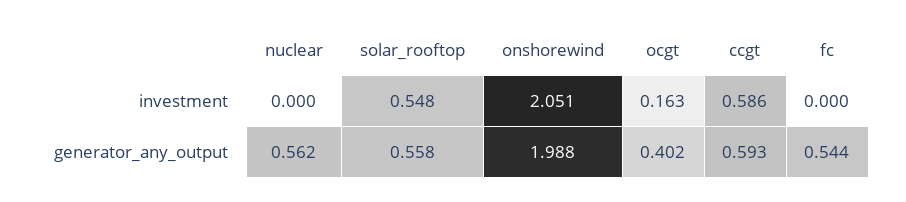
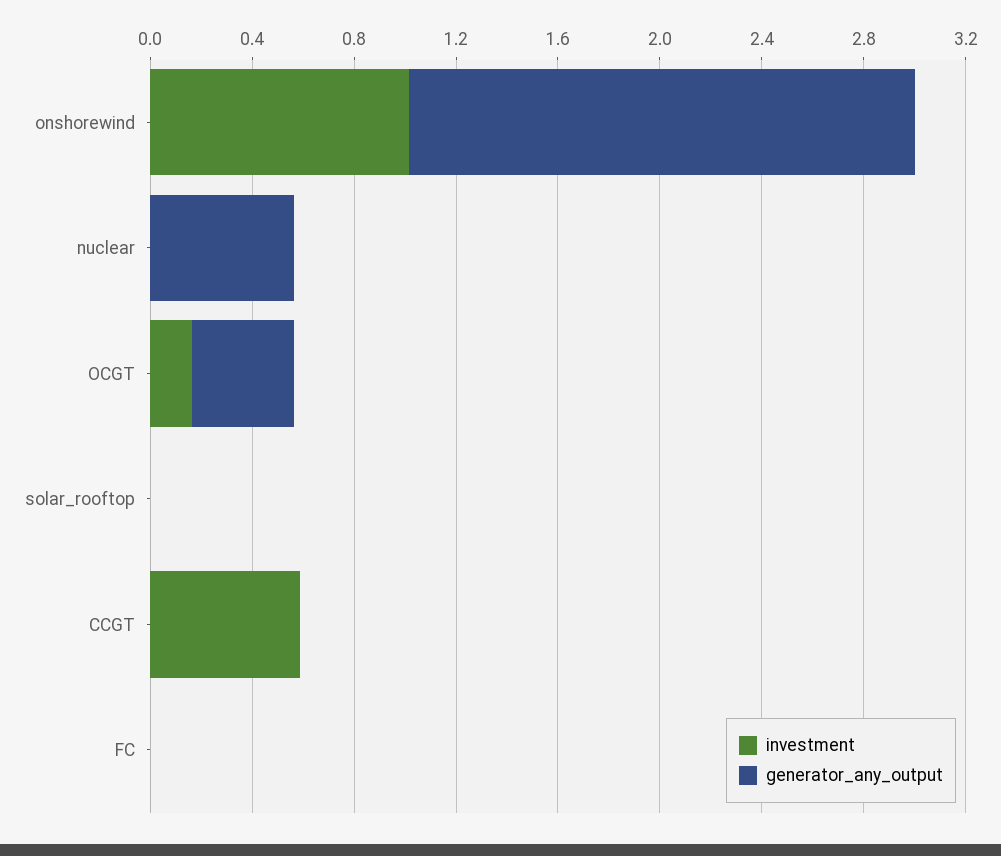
  {
    "investment": {
      "nuclear": 0,
-     "solar_rooftop": 0.548,
+     "solar_rooftop": 0,
-     "onshorewind": 2.051,
+     "onshorewind": 1,
      "ocgt": 0.163,
      "ccgt": 0.586,
      "fc": 0
    },
    "generator_any_output": {
      "nuclear": 0.562,
-     "solar_rooftop": 0.558,
+     "solar_rooftop": 0,
      "onshorewind": 1.988,
      "ocgt": 0.402,
-     "ccgt": 0.593,
+     "ccgt": 0,
-     "fc": 0.544
+     "fc": 0
    }
  }

